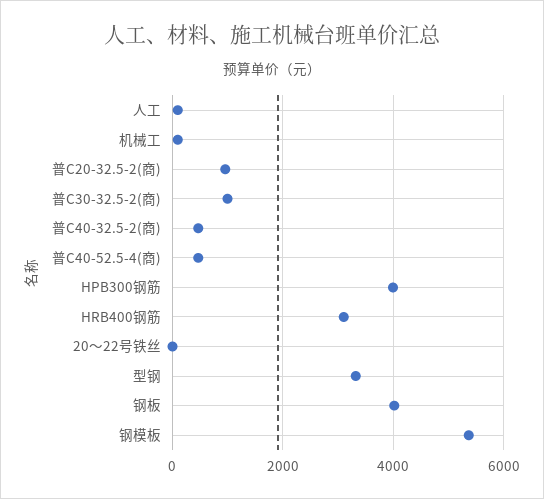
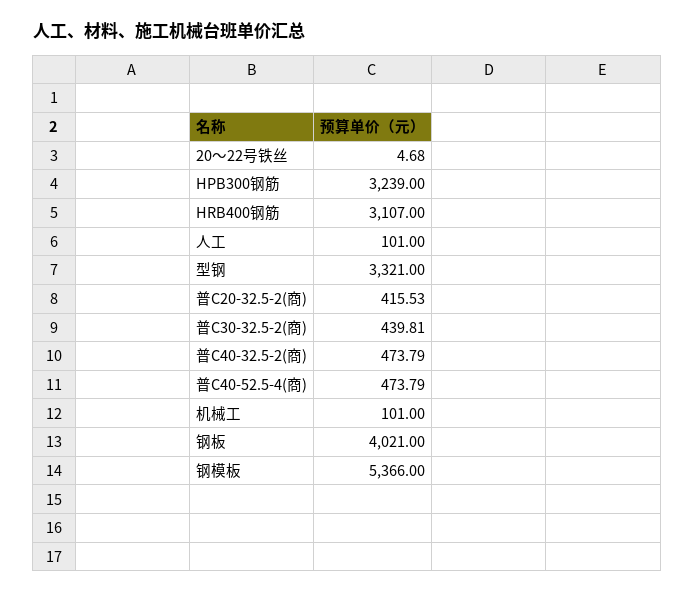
  {
    "人工": 101,
    "机械工": 101,
-   "普C20-32.5-2(商)": 1000,
+   "普C20-32.5-2(商)": 415.53,
-   "普C30-32.5-2(商)": 1000,
+   "普C30-32.5-2(商)": 439.81,
    "普C40-32.5-2(商)": 473.79,
    "普C40-52.5-4(商)": 473.79,
-   "HPB300钢筋": 4000,
+   "HPB300钢筋": 3239,
    "HRB400钢筋": 3107,
    "20〜22号铁丝": 4.68,
    "型钢": 3321,
    "钢板": 4021,
    "钢模板": 5366
  }

